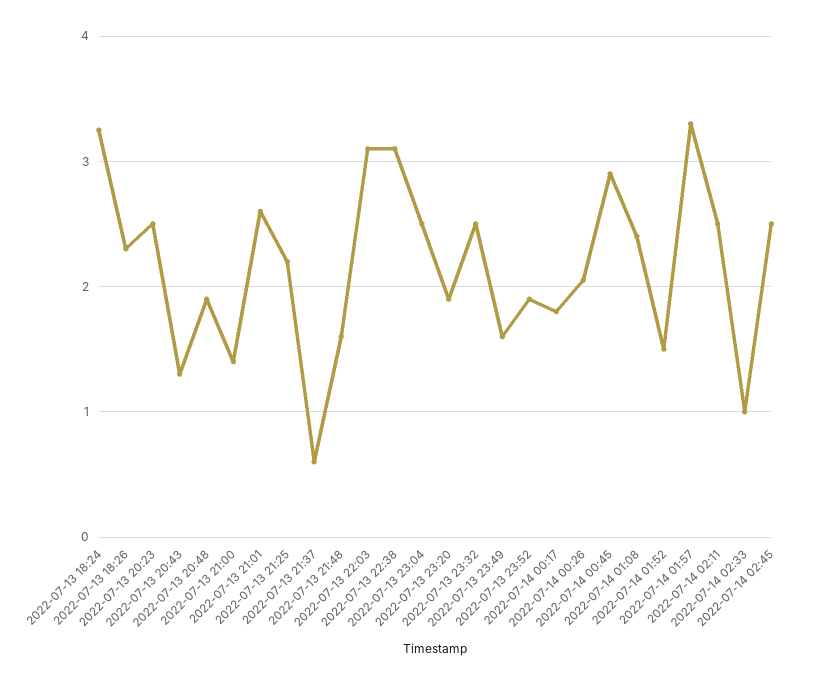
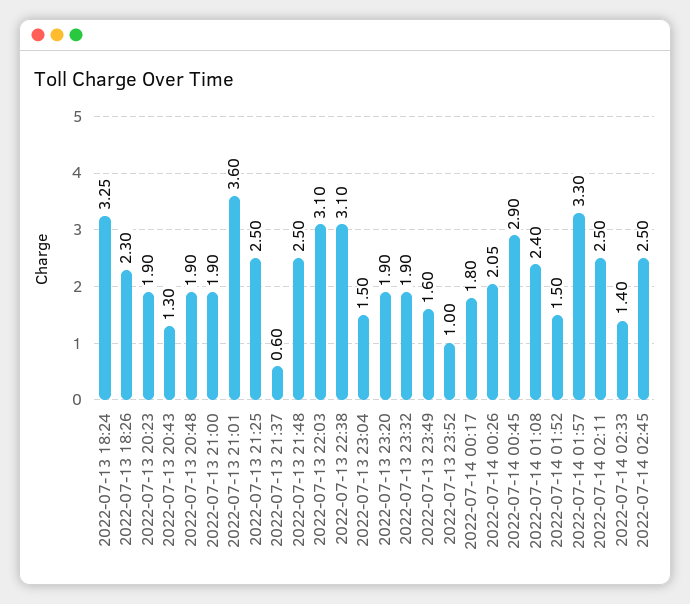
  {
    "2022-07-13 18:24": 3.25,
    "2022-07-13 18:26": 2.3,
-   "2022-07-13 20:23": 2.5,
+   "2022-07-13 20:23": 1.9,
    "2022-07-13 20:43": 1.3,
    "2022-07-13 20:48": 1.9,
-   "2022-07-13 21:00": 1.4,
+   "2022-07-13 21:00": 1.9,
-   "2022-07-13 21:01": 2.6,
+   "2022-07-13 21:01": 3.6,
-   "2022-07-13 21:25": 2.2,
+   "2022-07-13 21:25": 2.5,
    "2022-07-13 21:37": 0.6,
-   "2022-07-13 21:48": 1.6,
+   "2022-07-13 21:48": 2.5,
    "2022-07-13 22:03": 3.1,
    "2022-07-13 22:38": 3.1,
-   "2022-07-13 23:04": 2.5,
+   "2022-07-13 23:04": 1.5,
    "2022-07-13 23:20": 1.9,
-   "2022-07-13 23:32": 2.5,
+   "2022-07-13 23:32": 1.9,
    "2022-07-13 23:49": 1.6,
-   "2022-07-13 23:52": 1.9,
+   "2022-07-13 23:52": 1,
    "2022-07-14 00:17": 1.8,
    "2022-07-14 00:26": 2.05,
    "2022-07-14 00:45": 2.9,
    "2022-07-14 01:08": 2.4,
    "2022-07-14 01:52": 1.5,
    "2022-07-14 01:57": 3.3,
    "2022-07-14 02:11": 2.5,
-   "2022-07-14 02:33": 1,
+   "2022-07-14 02:33": 1.4,
    "2022-07-14 02:45": 2.5
  }

